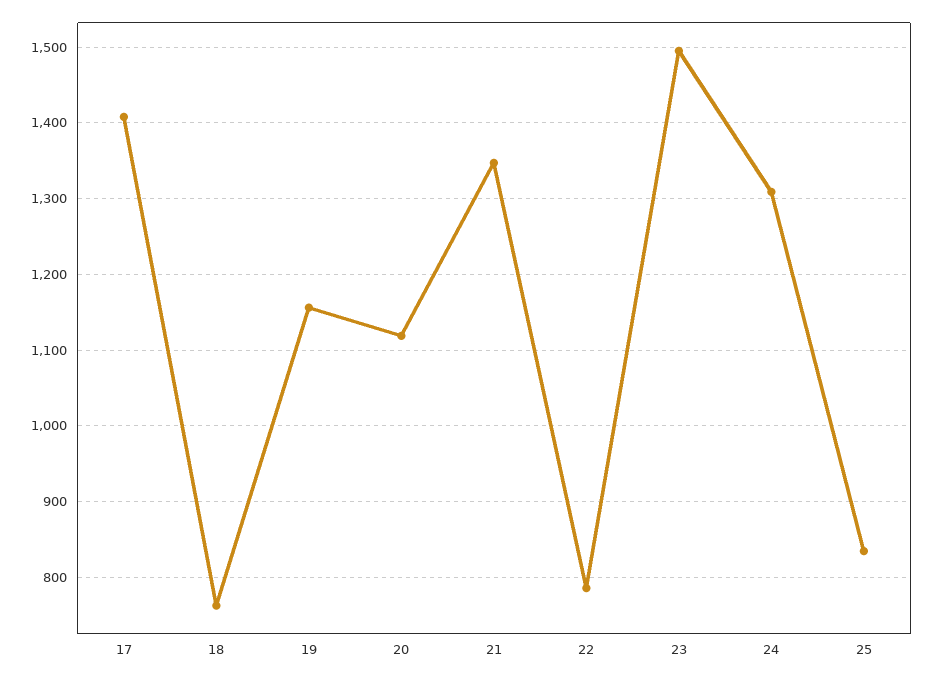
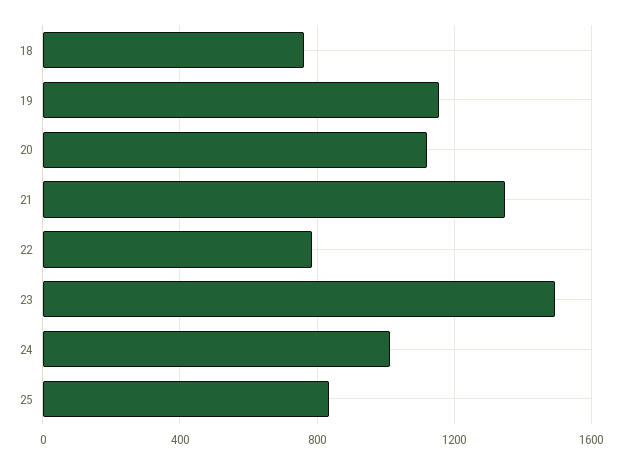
  {
-   "17": 1410,
    "18": 760,
    "19": 1160,
    "20": 1120,
    "21": 1350,
    "22": 790,
    "23": 1500,
-   "24": 1310,
+   "24": 1000,
    "25": 840
  }

